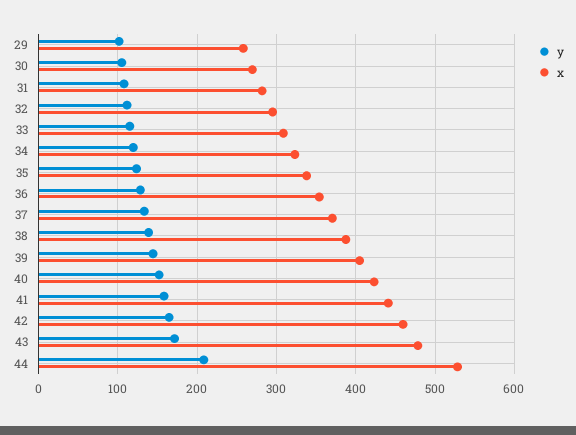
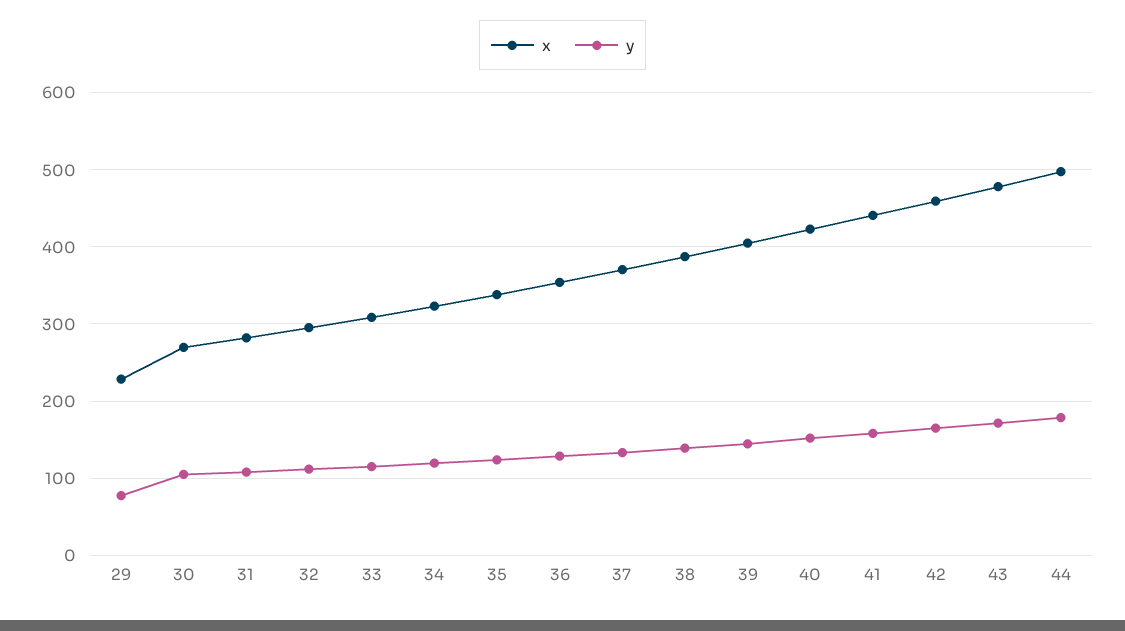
  {
    "y": {
-     "29": 100,
+     "29": 80,
      "30": 100,
      "31": 110,
      "32": 110,
      "33": 120,
      "34": 120,
      "35": 120,
      "36": 130,
      "37": 130,
      "38": 140,
      "39": 140,
      "40": 150,
      "41": 160,
      "42": 160,
      "43": 170,
-     "44": 210
+     "44": 180
    },
    "x": {
-     "29": 260,
+     "29": 230,
      "30": 270,
      "31": 280,
      "32": 300,
      "33": 310,
      "34": 320,
      "35": 340,
      "36": 350,
      "37": 370,
      "38": 390,
      "39": 400,
      "40": 420,
      "41": 440,
      "42": 460,
      "43": 480,
-     "44": 530
+     "44": 500
    }
  }

